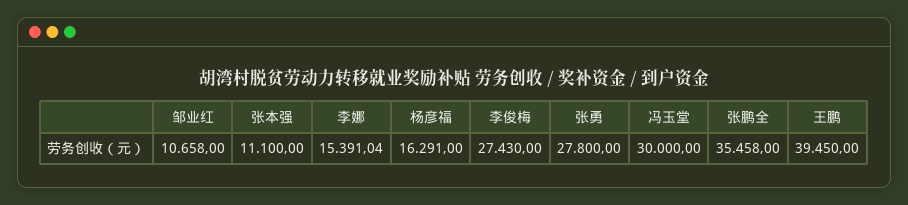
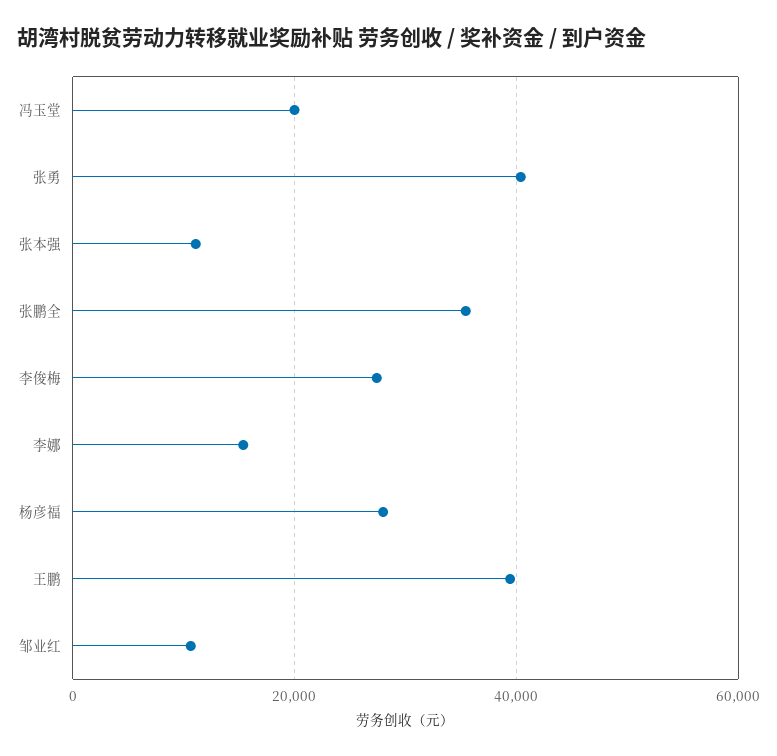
  {
    "邹业红": 10658,
    "张本强": 11100,
    "李娜": 15391.04,
-   "杨彦福": 16291,
+   "杨彦福": 28000,
    "李俊梅": 27430,
-   "张勇": 27800,
+   "张勇": 40000,
-   "冯玉堂": 30000,
+   "冯玉堂": 20000,
    "张鹏全": 35458,
    "王鹏": 39450
  }

